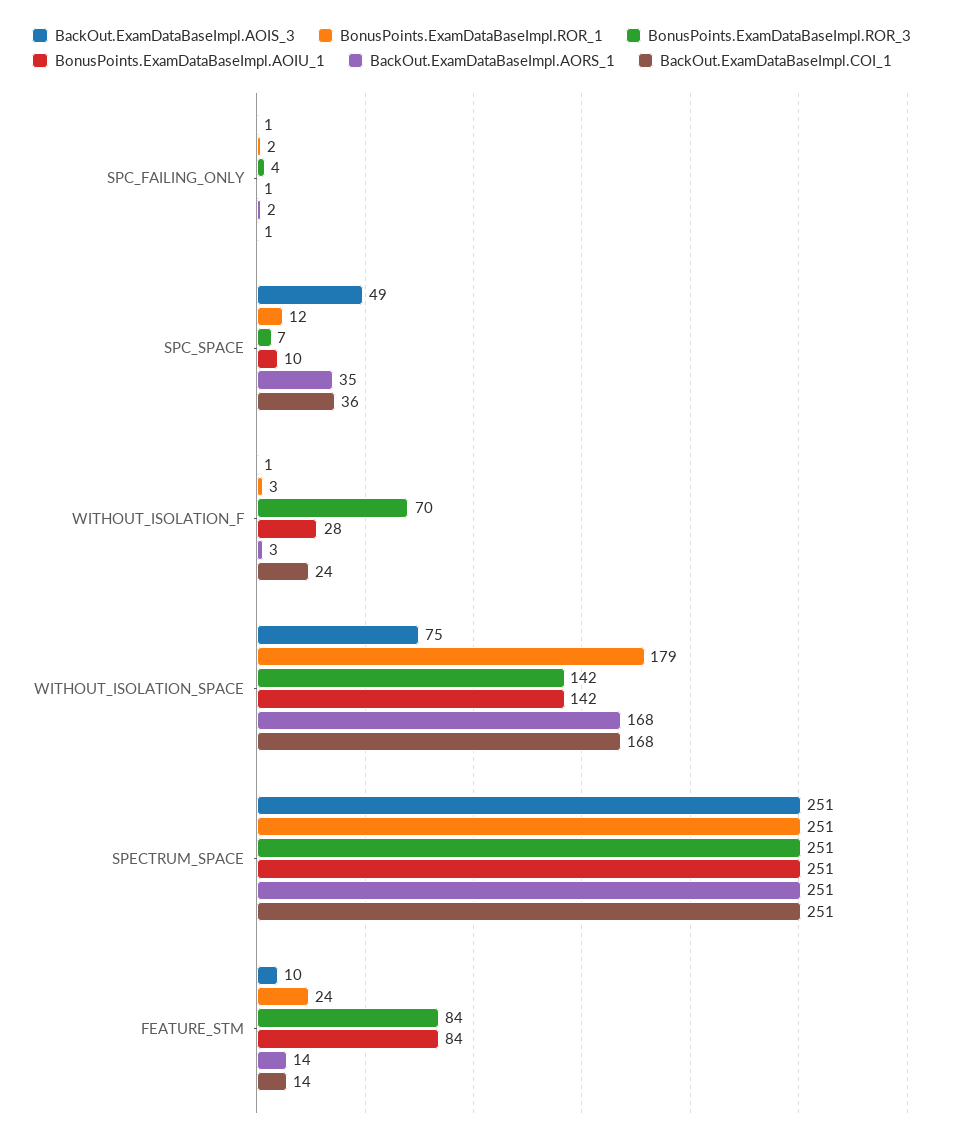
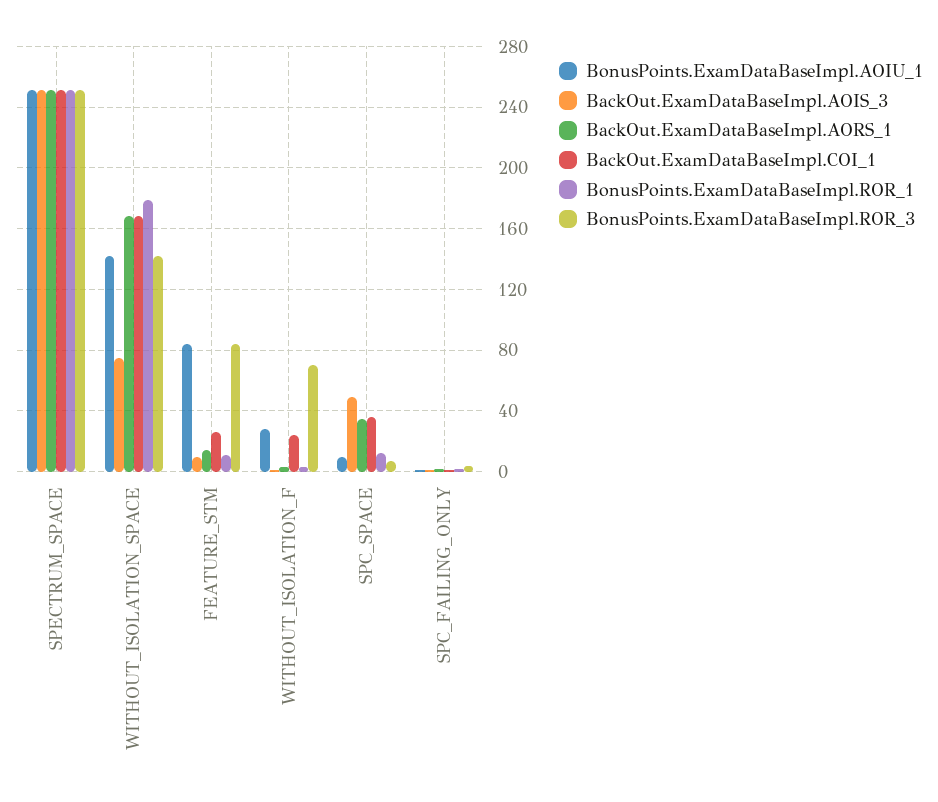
  {
    "BackOut.ExamDataBaseImpl.AOIS_3": {
      "SPC_FAILING_ONLY": 1,
      "SPC_SPACE": 49,
      "WITHOUT_ISOLATION_F": 1,
      "WITHOUT_ISOLATION_SPACE": 75,
      "SPECTRUM_SPACE": 251,
      "FEATURE_STM": 10
    },
    "BonusPoints.ExamDataBaseImpl.ROR_1": {
      "SPC_FAILING_ONLY": 2,
      "SPC_SPACE": 12,
      "WITHOUT_ISOLATION_F": 3,
      "WITHOUT_ISOLATION_SPACE": 179,
      "SPECTRUM_SPACE": 251,
-     "FEATURE_STM": 24
+     "FEATURE_STM": 10
    },
    "BonusPoints.ExamDataBaseImpl.ROR_3": {
      "SPC_FAILING_ONLY": 4,
      "SPC_SPACE": 7,
      "WITHOUT_ISOLATION_F": 70,
      "WITHOUT_ISOLATION_SPACE": 142,
      "SPECTRUM_SPACE": 251,
      "FEATURE_STM": 84
    },
    "BonusPoints.ExamDataBaseImpl.AOIU_1": {
      "SPC_FAILING_ONLY": 1,
      "SPC_SPACE": 10,
      "WITHOUT_ISOLATION_F": 28,
      "WITHOUT_ISOLATION_SPACE": 142,
      "SPECTRUM_SPACE": 251,
      "FEATURE_STM": 84
    },
    "BackOut.ExamDataBaseImpl.AORS_1": {
      "SPC_FAILING_ONLY": 2,
      "SPC_SPACE": 35,
      "WITHOUT_ISOLATION_F": 3,
      "WITHOUT_ISOLATION_SPACE": 168,
      "SPECTRUM_SPACE": 251,
      "FEATURE_STM": 14
    },
    "BackOut.ExamDataBaseImpl.COI_1": {
      "SPC_FAILING_ONLY": 1,
      "SPC_SPACE": 36,
      "WITHOUT_ISOLATION_F": 24,
      "WITHOUT_ISOLATION_SPACE": 168,
      "SPECTRUM_SPACE": 251,
-     "FEATURE_STM": 14
+     "FEATURE_STM": 25
    }
  }

